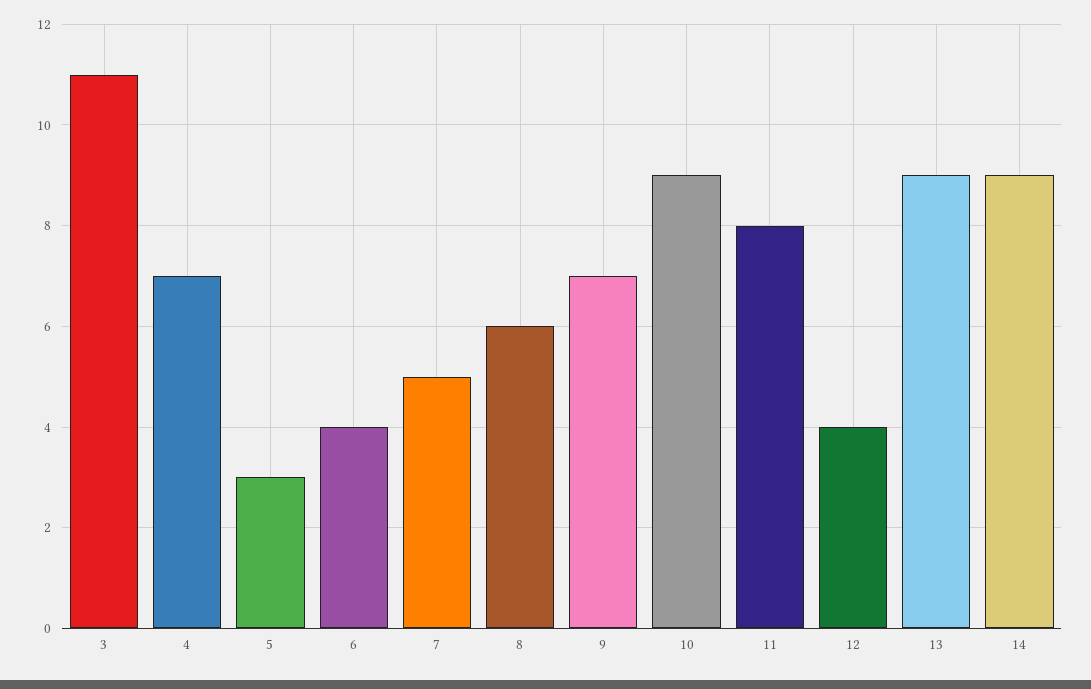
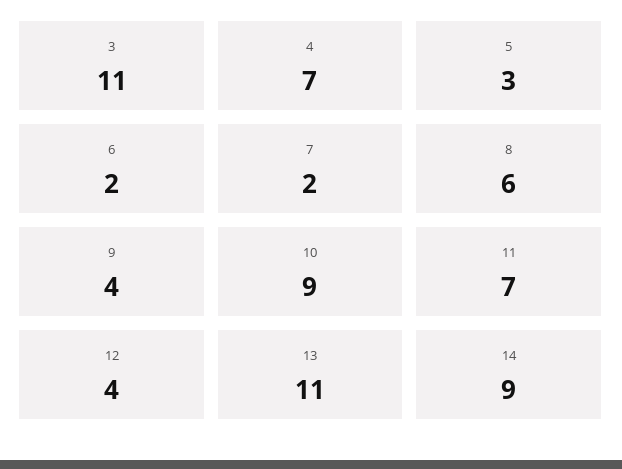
  {
    "3": 11,
    "4": 7,
    "5": 3,
-   "6": 4,
+   "6": 2,
-   "7": 5,
+   "7": 2,
    "8": 6,
-   "9": 7,
+   "9": 4,
    "10": 9,
-   "11": 8,
+   "11": 7,
    "12": 4,
-   "13": 9,
+   "13": 11,
    "14": 9
  }

